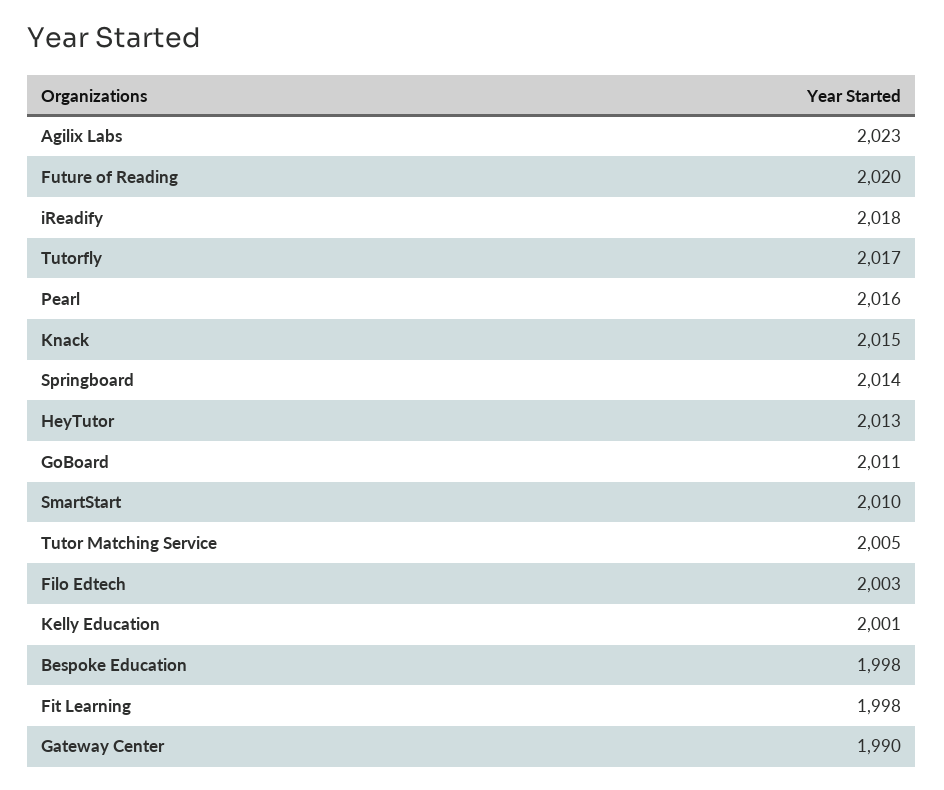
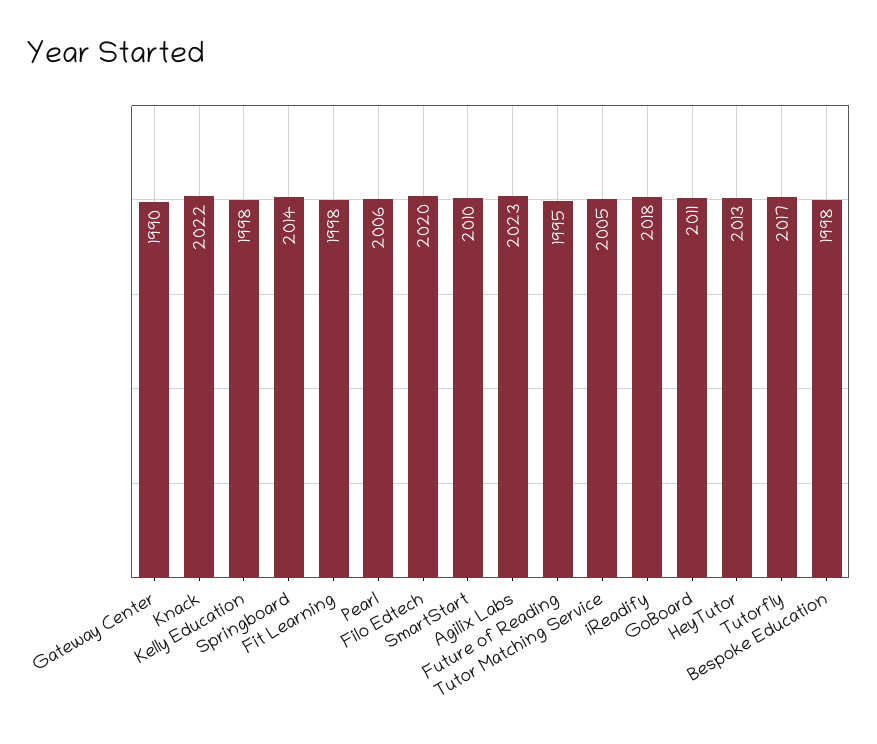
  {
    "Agilix Labs": 2023,
-   "Future of Reading": 2020,
+   "Future of Reading": 1995,
    "iReadify": 2018,
    "Tutorfly": 2017,
-   "Pearl": 2016,
+   "Pearl": 2006,
-   "Knack": 2015,
+   "Knack": 2022,
    "Springboard": 2014,
    "HeyTutor": 2013,
    "GoBoard": 2011,
    "SmartStart": 2010,
    "Tutor Matching Service": 2005,
-   "Filo Edtech": 2003,
+   "Filo Edtech": 2020,
-   "Kelly Education": 2001,
+   "Kelly Education": 1998,
    "Bespoke Education": 1998,
    "Fit Learning": 1998,
    "Gateway Center": 1990
  }

